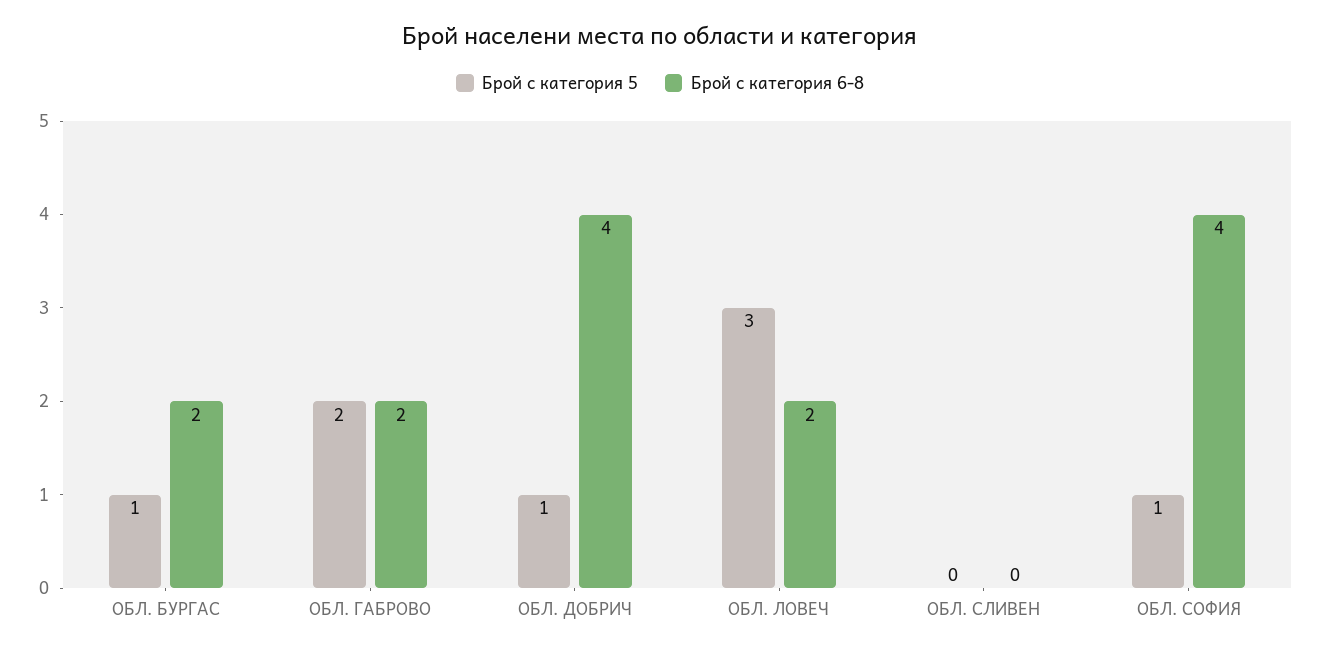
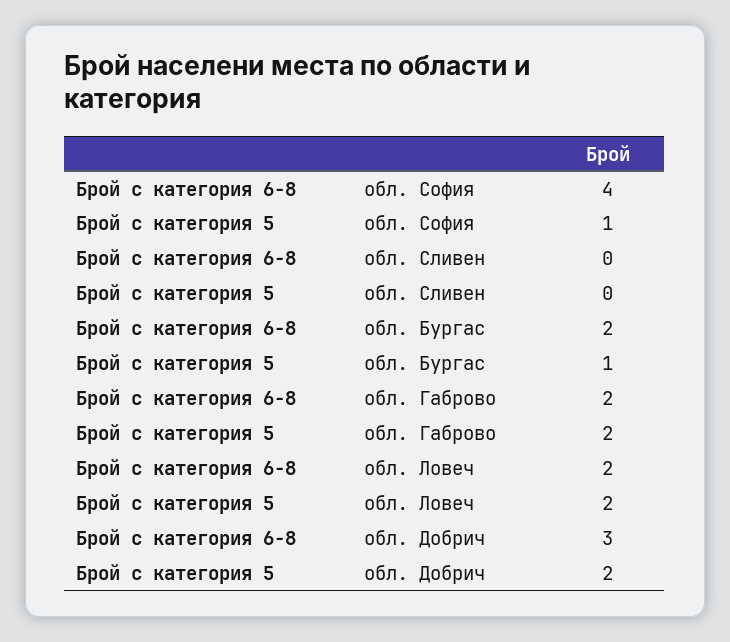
  {
    "Брой с категория 5": {
      "ОБЛ. БУРГАС": 1,
      "ОБЛ. ГАБРОВО": 2,
-     "ОБЛ. ДОБРИЧ": 1,
+     "ОБЛ. ДОБРИЧ": 2,
-     "ОБЛ. ЛОВЕЧ": 3,
+     "ОБЛ. ЛОВЕЧ": 2,
      "ОБЛ. СЛИВЕН": 0,
      "ОБЛ. СОФИЯ": 1
    },
    "Брой с категория 6-8": {
      "ОБЛ. БУРГАС": 2,
      "ОБЛ. ГАБРОВО": 2,
-     "ОБЛ. ДОБРИЧ": 4,
+     "ОБЛ. ДОБРИЧ": 3,
      "ОБЛ. ЛОВЕЧ": 2,
      "ОБЛ. СЛИВЕН": 0,
      "ОБЛ. СОФИЯ": 4
    }
  }

